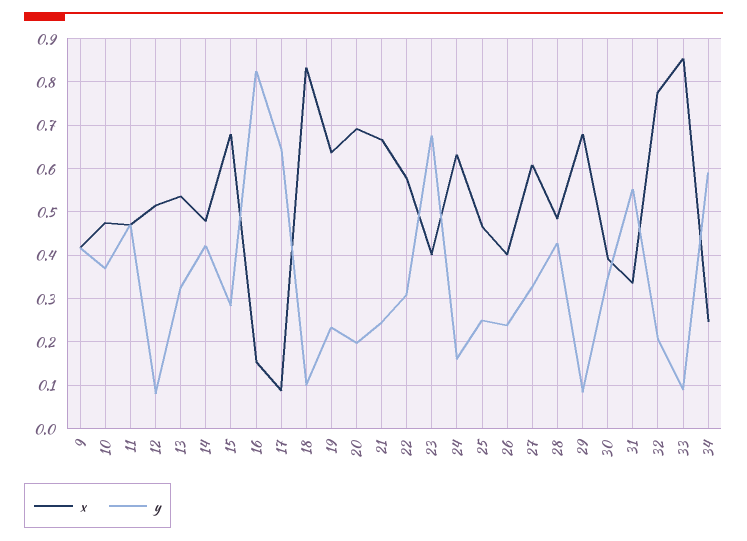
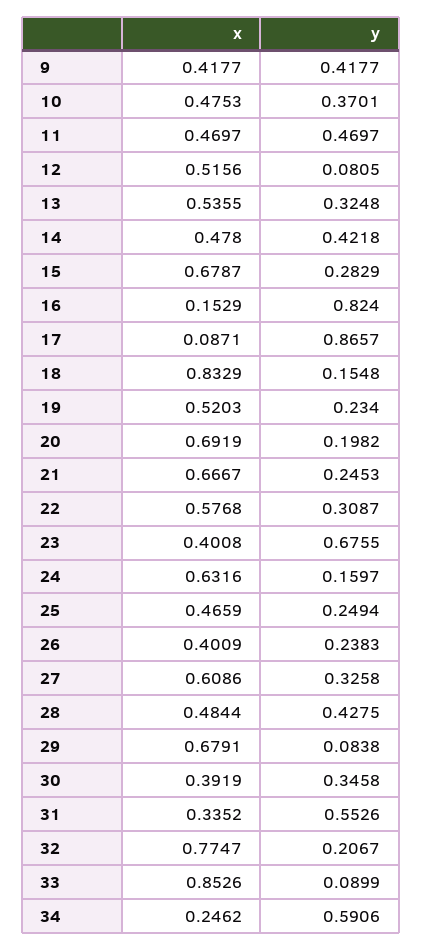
  {
    "x": {
      "9": 0.4177,
      "10": 0.4753,
      "11": 0.4697,
      "12": 0.5156,
      "13": 0.5355,
      "14": 0.478,
      "15": 0.6787,
      "16": 0.1529,
      "17": 0.0871,
      "18": 0.8329,
-     "19": 0.64,
+     "19": 0.5203,
      "20": 0.6919,
      "21": 0.6667,
      "22": 0.5768,
      "23": 0.4008,
      "24": 0.6316,
      "25": 0.4659,
      "26": 0.4009,
      "27": 0.6086,
      "28": 0.4844,
      "29": 0.6791,
      "30": 0.3919,
      "31": 0.3352,
      "32": 0.7747,
      "33": 0.8526,
      "34": 0.2462
    },
    "y": {
      "9": 0.4177,
      "10": 0.3701,
      "11": 0.4697,
      "12": 0.0805,
      "13": 0.3248,
      "14": 0.4218,
      "15": 0.2829,
      "16": 0.824,
-     "17": 0.64,
+     "17": 0.8657,
-     "18": 0.1,
+     "18": 0.1548,
      "19": 0.234,
      "20": 0.1982,
      "21": 0.2453,
      "22": 0.3087,
      "23": 0.6755,
      "24": 0.1597,
      "25": 0.2494,
      "26": 0.2383,
      "27": 0.3258,
      "28": 0.4275,
      "29": 0.0838,
      "30": 0.3458,
      "31": 0.5526,
      "32": 0.2067,
      "33": 0.0899,
      "34": 0.5906
    }
  }

